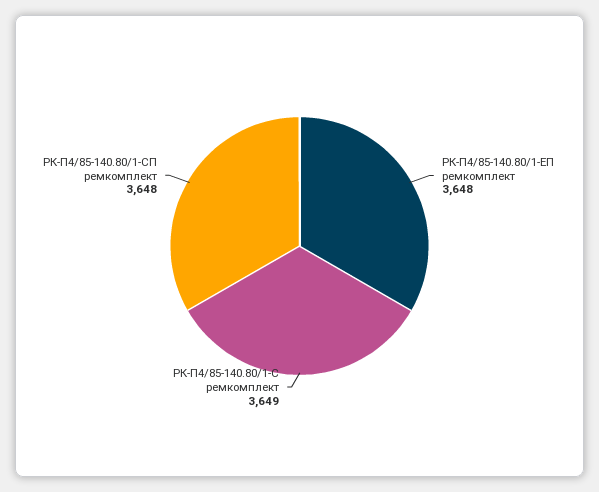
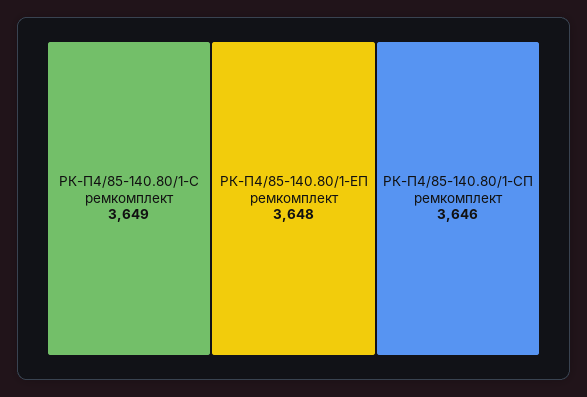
  {
    "РК-П4/85-140.80/1-ЕП ремкомплект": 3648,
    "РК-П4/85-140.80/1-С ремкомплект": 3649,
-   "РК-П4/85-140.80/1-СП ремкомплект": 3648
+   "РК-П4/85-140.80/1-СП ремкомплект": 3646
  }

